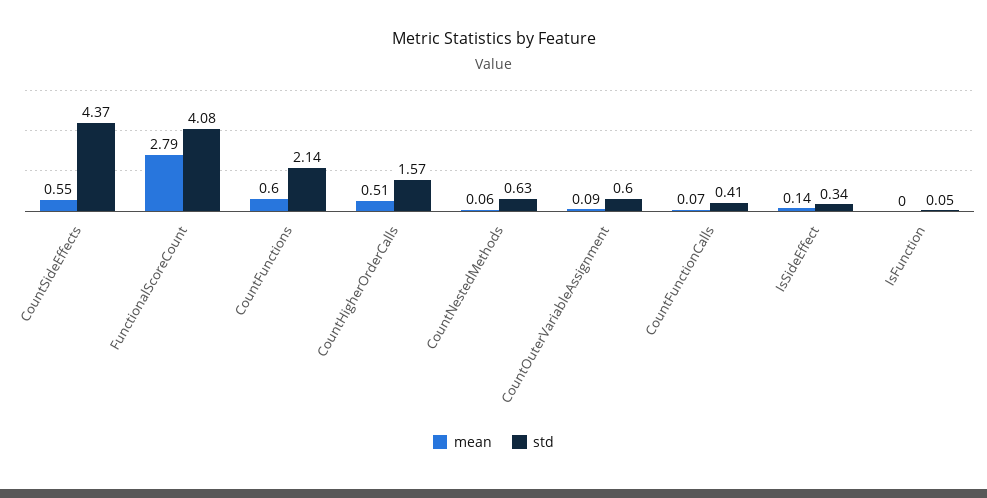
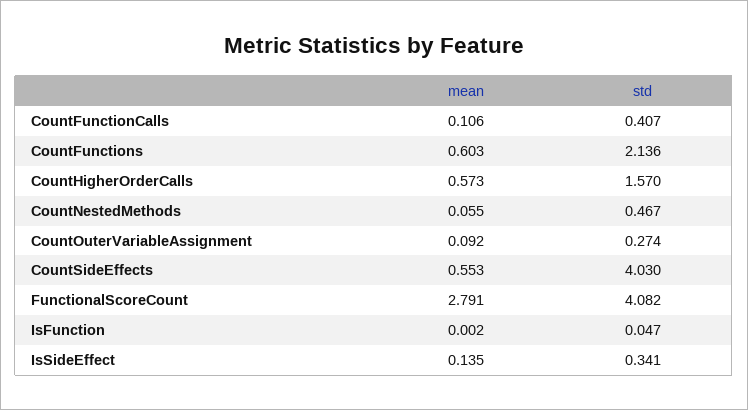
  {
    "mean": {
      "CountSideEffects": 0.553,
      "FunctionalScoreCount": 2.791,
      "CountFunctions": 0.603,
-     "CountHigherOrderCalls": 0.51,
+     "CountHigherOrderCalls": 0.573,
      "CountNestedMethods": 0.055,
      "CountOuterVariableAssignment": 0.092,
-     "CountFunctionCalls": 0.07,
+     "CountFunctionCalls": 0.106,
      "IsSideEffect": 0.135,
      "IsFunction": 0.002
    },
    "std": {
-     "CountSideEffects": 4.37,
+     "CountSideEffects": 4.03,
      "FunctionalScoreCount": 4.082,
      "CountFunctions": 2.136,
      "CountHigherOrderCalls": 1.57,
-     "CountNestedMethods": 0.63,
+     "CountNestedMethods": 0.467,
-     "CountOuterVariableAssignment": 0.6,
+     "CountOuterVariableAssignment": 0.274,
      "CountFunctionCalls": 0.407,
      "IsSideEffect": 0.341,
      "IsFunction": 0.047
    }
  }

